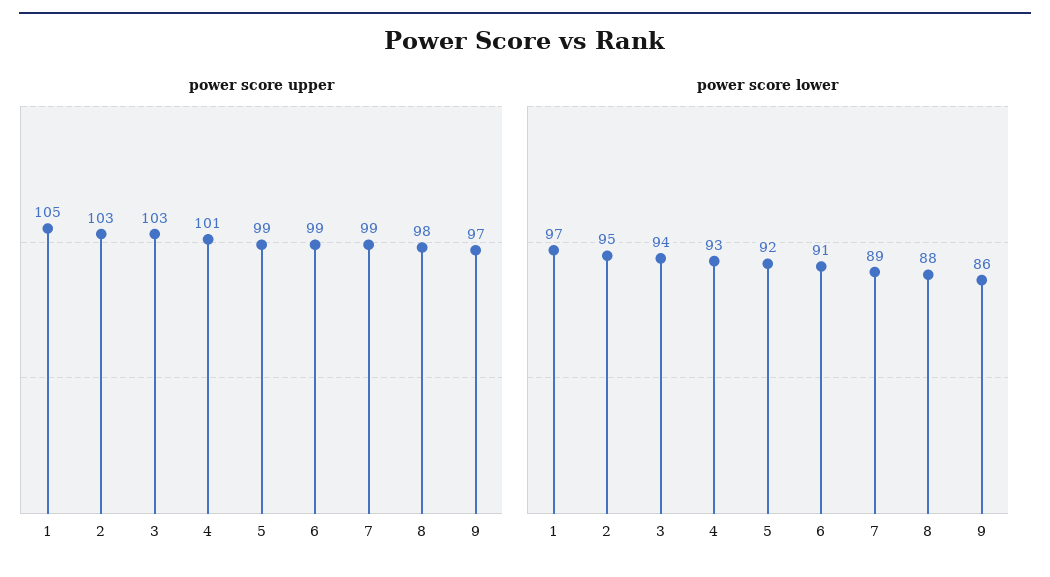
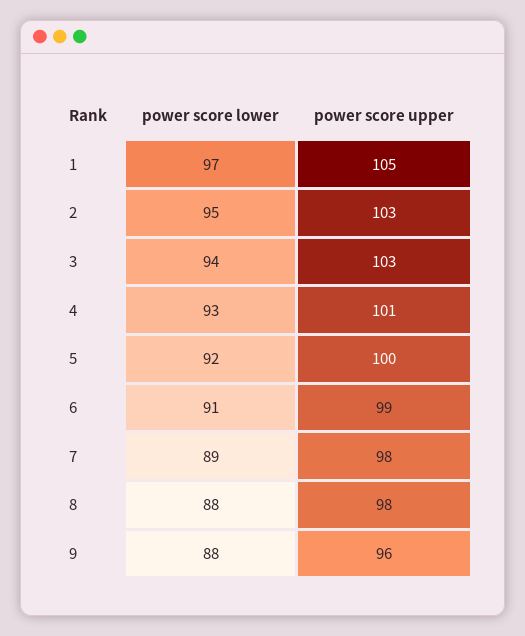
  {
    "power score upper": {
      "1": 105,
      "2": 103,
      "3": 103,
      "4": 101,
-     "5": 99,
+     "5": 100,
      "6": 99,
-     "7": 99,
+     "7": 98,
      "8": 98,
-     "9": 97
+     "9": 96
    },
    "power score lower": {
      "1": 97,
      "2": 95,
      "3": 94,
      "4": 93,
      "5": 92,
      "6": 91,
      "7": 89,
      "8": 88,
-     "9": 86
+     "9": 88
    }
  }

